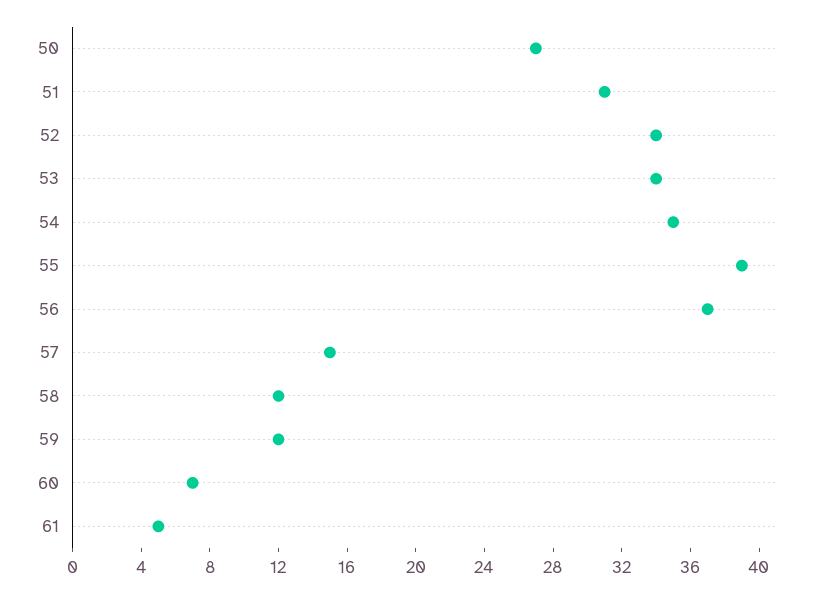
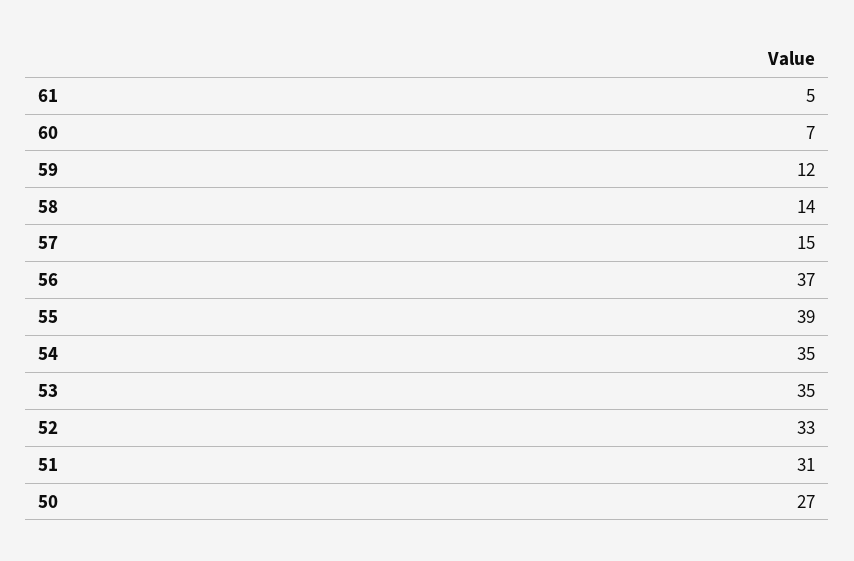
  {
    "50": 27,
    "51": 31,
-   "52": 34,
+   "52": 33,
-   "53": 34,
+   "53": 35,
    "54": 35,
    "55": 39,
    "56": 37,
    "57": 15,
-   "58": 12,
+   "58": 14,
    "59": 12,
    "60": 7,
    "61": 5
  }

